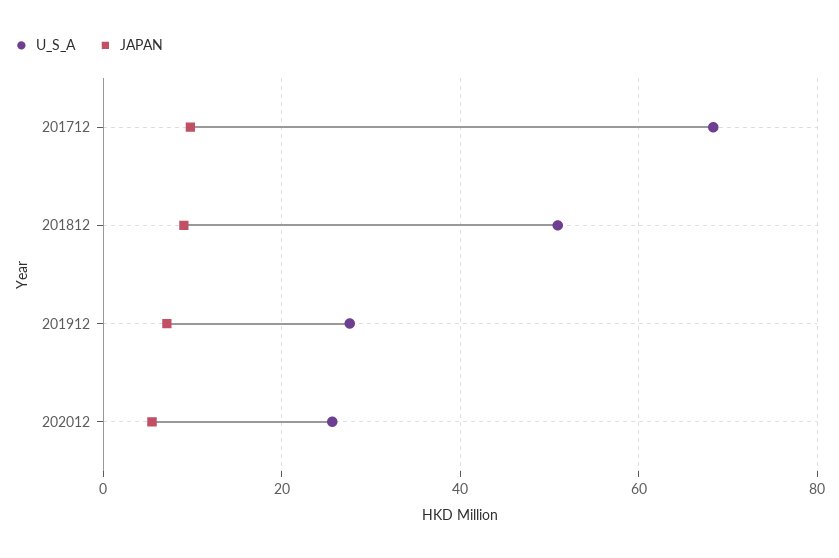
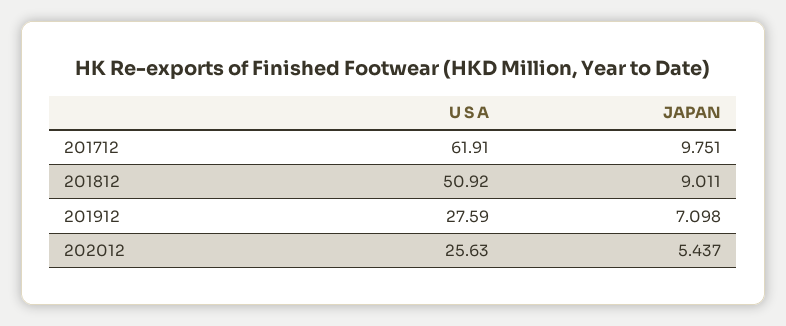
  {
    "U_S_A": {
-     "201712": 68,
+     "201712": 61.91,
      "201812": 50.92,
      "201912": 27.59,
      "202012": 25.63
    },
    "JAPAN": {
      "201712": 9.751,
      "201812": 9.011,
      "201912": 7.098,
      "202012": 5.437
    }
  }

